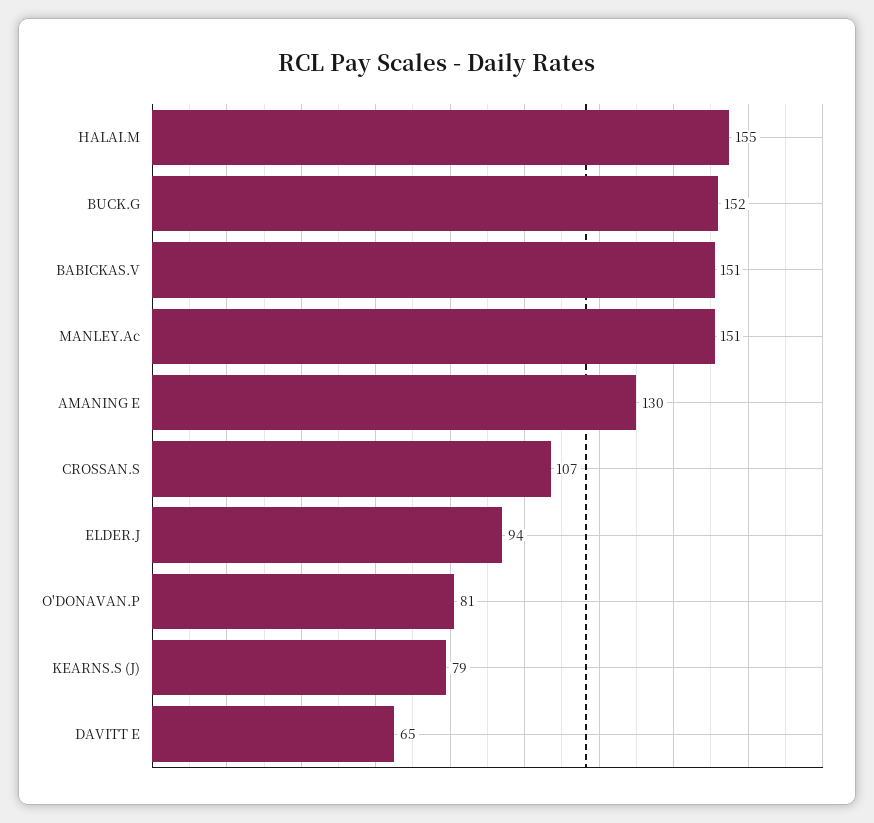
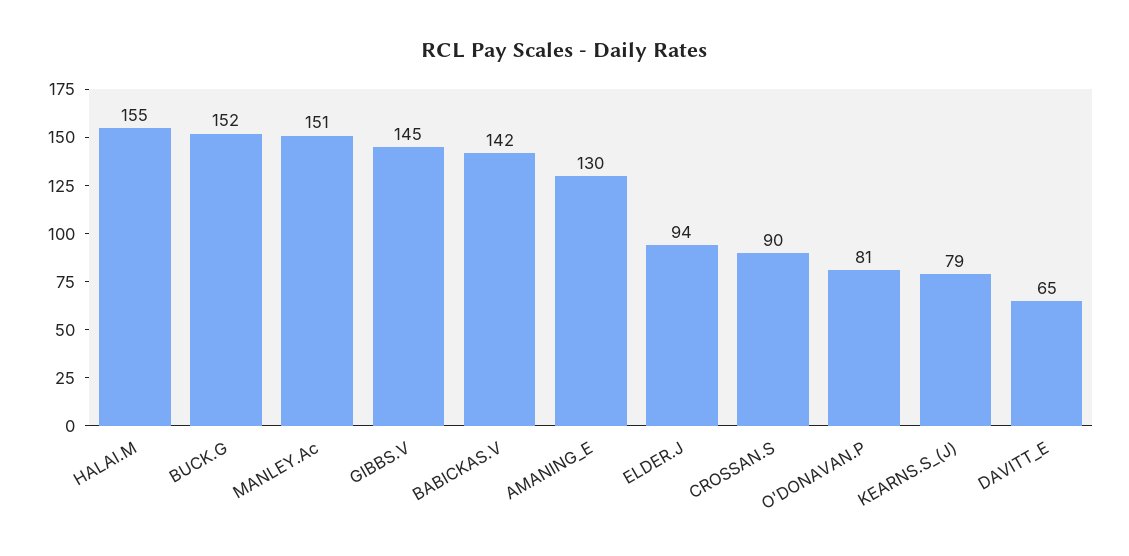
  {
    "HALAI.M": 155,
    "BUCK.G": 152,
-   "BABICKAS.V": 151,
+   "BABICKAS.V": 142,
    "MANLEY.Ac": 151,
    "AMANING E": 130,
-   "CROSSAN.S": 107,
+   "CROSSAN.S": 90,
    "ELDER.J": 94,
    "O'DONAVAN.P": 81,
    "KEARNS.S (J)": 79,
-   "DAVITT E": 65
+   "DAVITT E": 65,
+   "GIBBS.V": 145
  }

